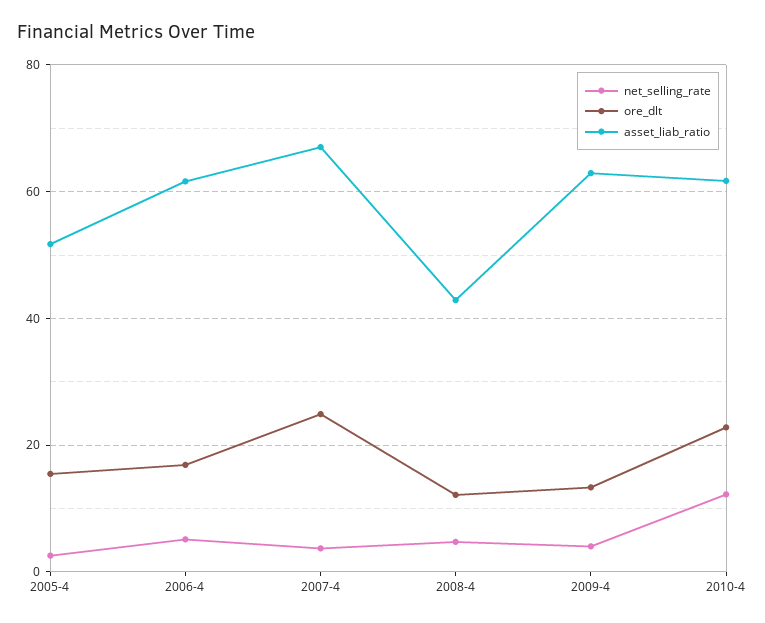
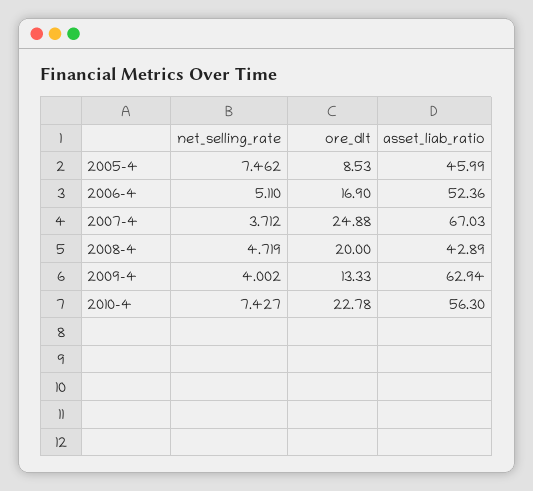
  {
    "net_selling_rate": {
-     "2005-4": 2,
+     "2005-4": 7.462,
      "2006-4": 5.11,
      "2007-4": 3.712,
      "2008-4": 4.719,
      "2009-4": 4.002,
-     "2010-4": 12
+     "2010-4": 7.427
    },
    "ore_dlt": {
-     "2005-4": 16,
+     "2005-4": 8.53,
      "2006-4": 16.9,
      "2007-4": 24.88,
-     "2008-4": 12,
+     "2008-4": 20,
      "2009-4": 13.33,
      "2010-4": 22.78
    },
    "asset_liab_ratio": {
-     "2005-4": 52,
+     "2005-4": 45.99,
-     "2006-4": 62,
+     "2006-4": 52.36,
      "2007-4": 67.03,
      "2008-4": 42.89,
      "2009-4": 62.94,
-     "2010-4": 62
+     "2010-4": 56.3
    }
  }

